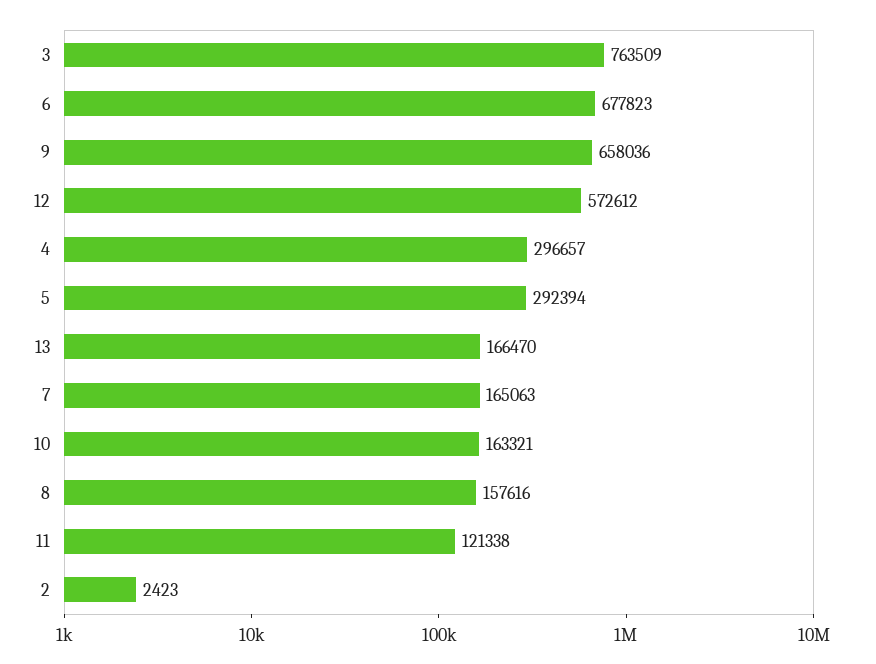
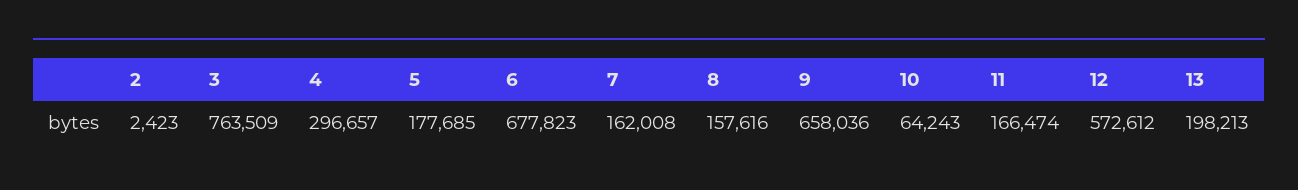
  {
    "3": 763509,
    "6": 677823,
    "9": 658036,
    "12": 572612,
    "4": 296657,
-   "5": 292394,
+   "5": 177685,
-   "13": 166470,
+   "13": 198213,
-   "7": 165063,
+   "7": 162008,
-   "10": 163321,
+   "10": 64243,
    "8": 157616,
-   "11": 121338,
+   "11": 166474,
    "2": 2423
  }

